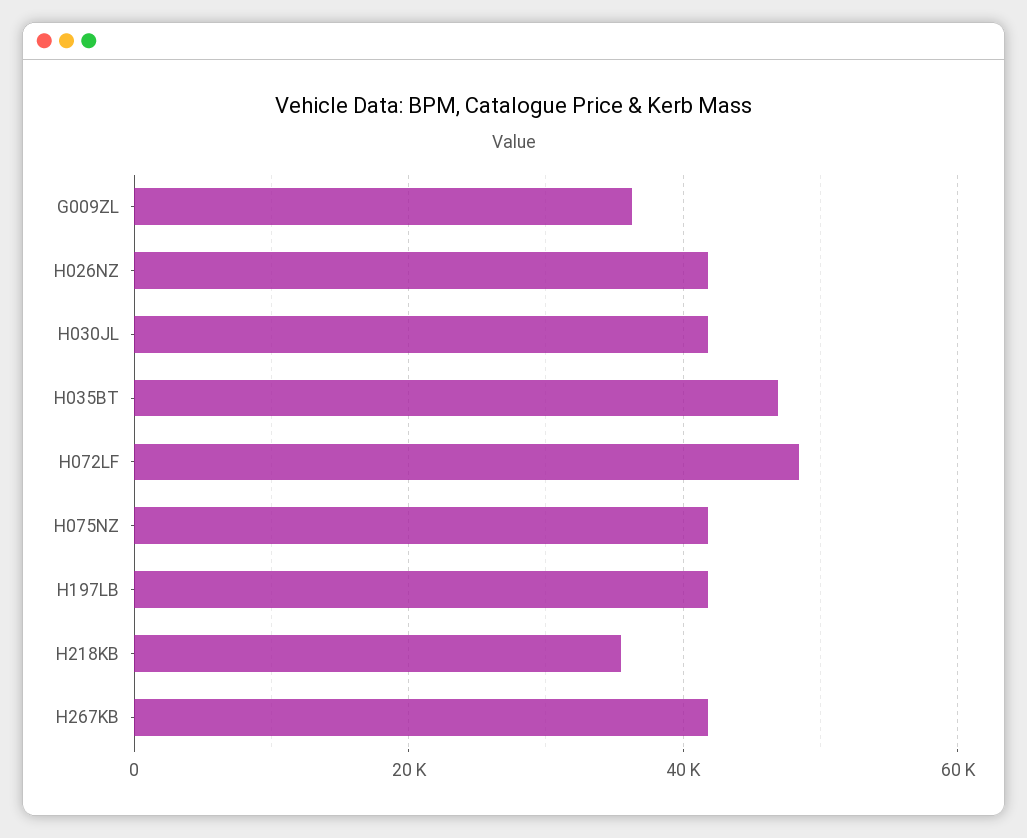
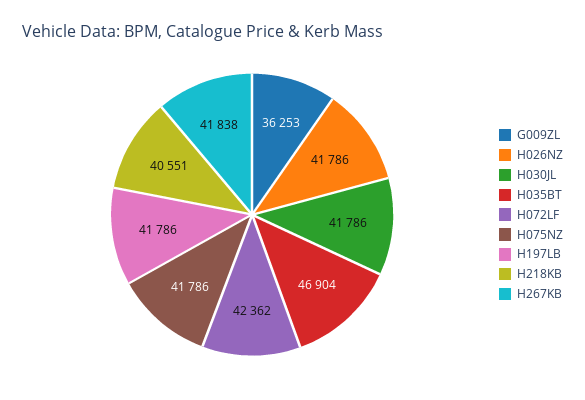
  {
    "G009ZL": 36253,
    "H026NZ": 41786,
    "H030JL": 41786,
    "H035BT": 46904,
-   "H072LF": 48000,
+   "H072LF": 42362,
    "H075NZ": 41786,
    "H197LB": 41786,
-   "H218KB": 36000,
+   "H218KB": 40551,
    "H267KB": 41838
  }

